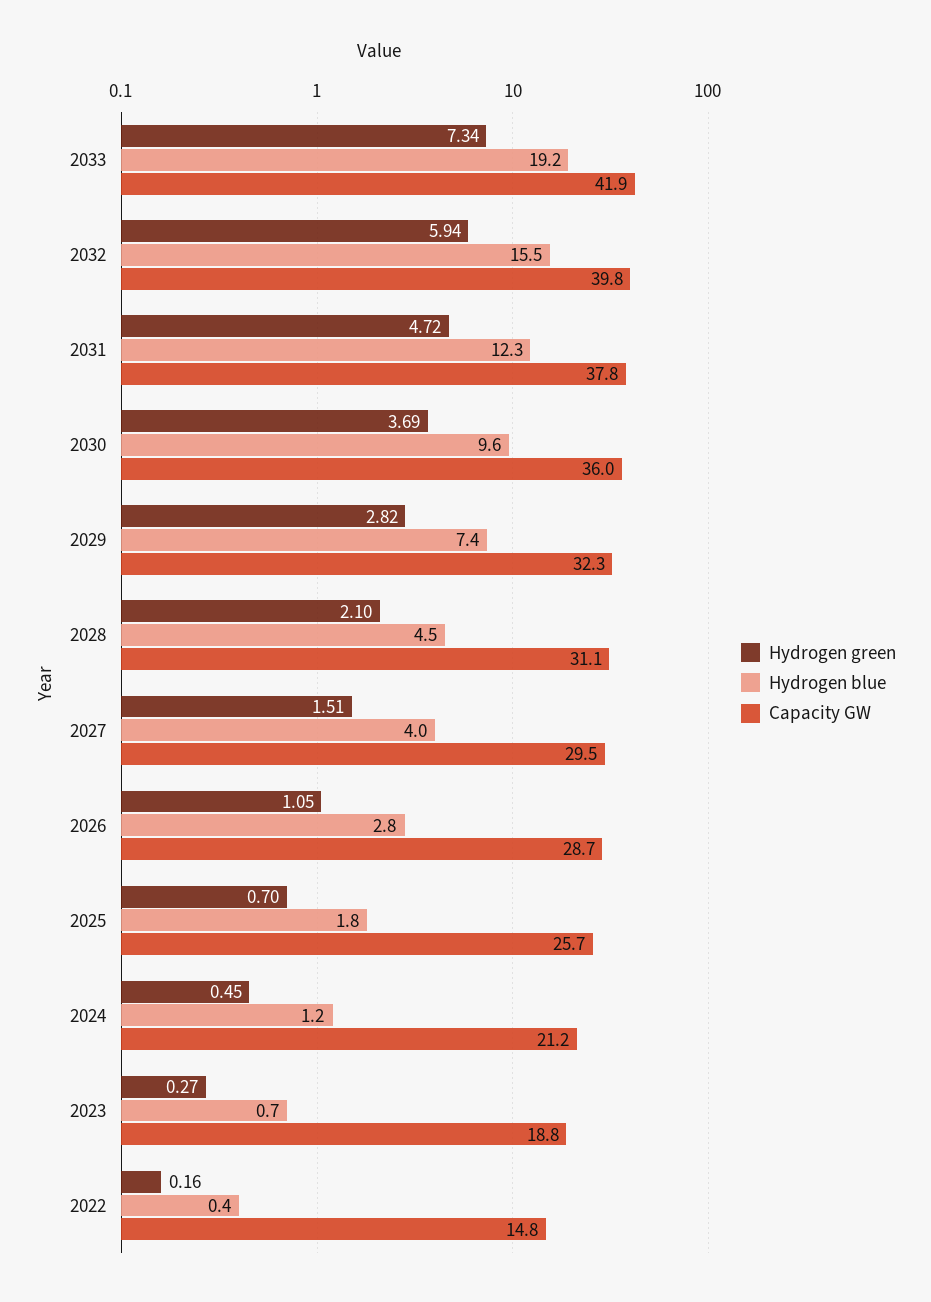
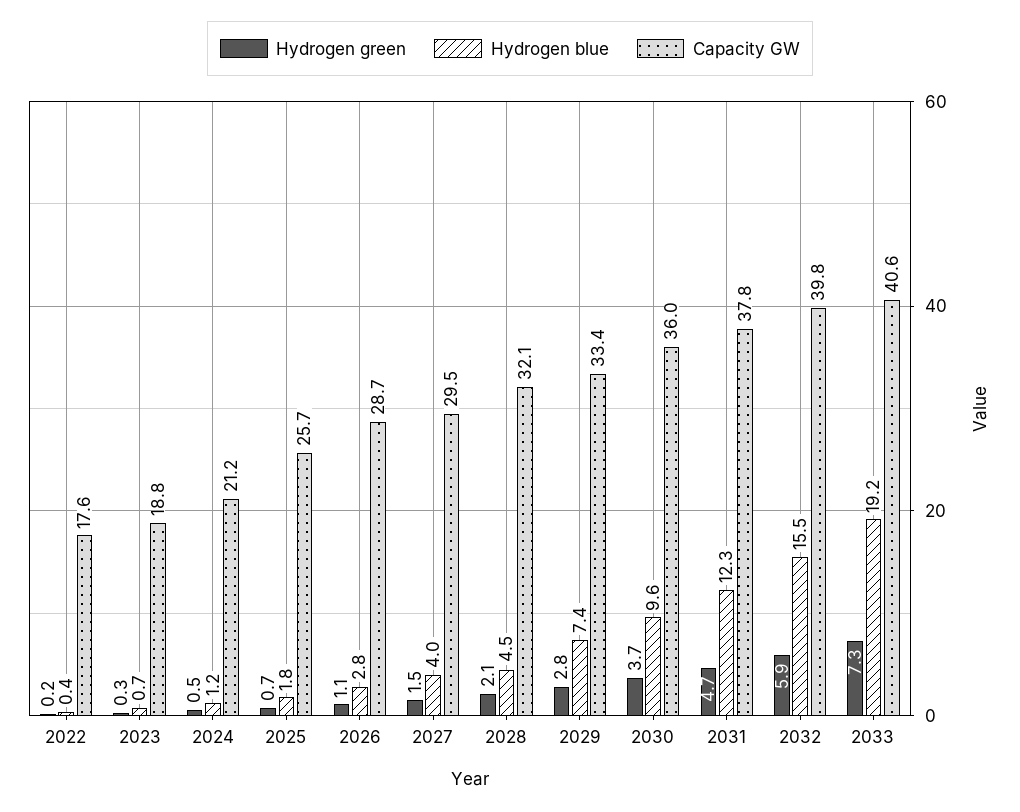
  {
    "Hydrogen green": {
      "2033": 7.34,
      "2032": 5.94,
      "2031": 4.72,
      "2030": 3.69,
      "2029": 2.82,
      "2028": 2.1,
      "2027": 1.51,
      "2026": 1.05,
      "2025": 0.7,
      "2024": 0.45,
      "2023": 0.27,
      "2022": 0.16
    },
    "Hydrogen blue": {
      "2033": 19.2,
      "2032": 15.5,
      "2031": 12.3,
      "2030": 9.6,
      "2029": 7.4,
      "2028": 4.5,
      "2027": 4,
      "2026": 2.8,
      "2025": 1.8,
      "2024": 1.2,
      "2023": 0.7,
      "2022": 0.4
    },
    "Capacity GW": {
-     "2033": 41.9,
+     "2033": 40.6,
      "2032": 39.8,
      "2031": 37.8,
      "2030": 36,
-     "2029": 32.3,
+     "2029": 33.4,
-     "2028": 31.1,
+     "2028": 32.1,
      "2027": 29.5,
      "2026": 28.7,
      "2025": 25.7,
      "2024": 21.2,
      "2023": 18.8,
-     "2022": 14.8
+     "2022": 17.6
    }
  }

